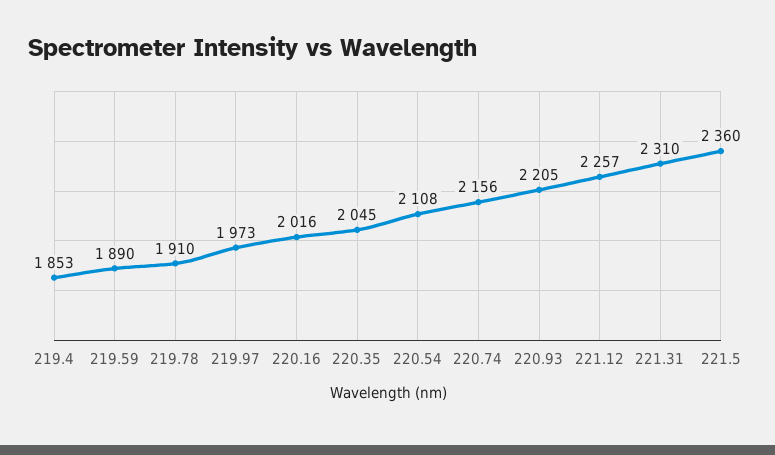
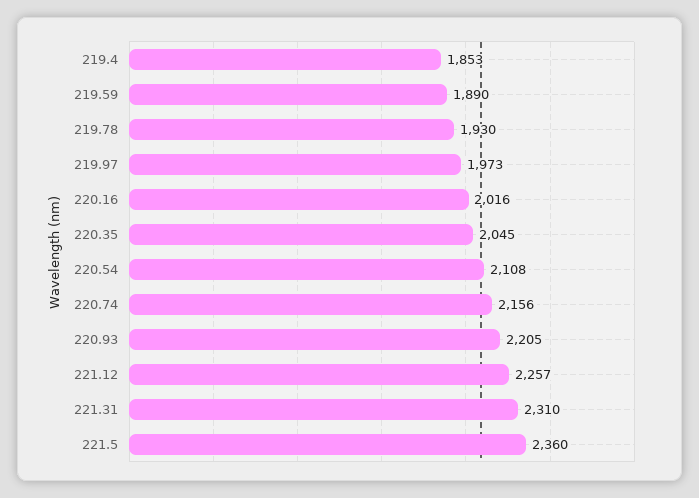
  {
    "219.4": 1853,
    "219.59": 1890,
-   "219.78": 1910,
+   "219.78": 1930,
    "219.97": 1973,
    "220.16": 2016,
    "220.35": 2045,
    "220.54": 2108,
    "220.74": 2156,
    "220.93": 2205,
    "221.12": 2257,
    "221.31": 2310,
    "221.5": 2360
  }

